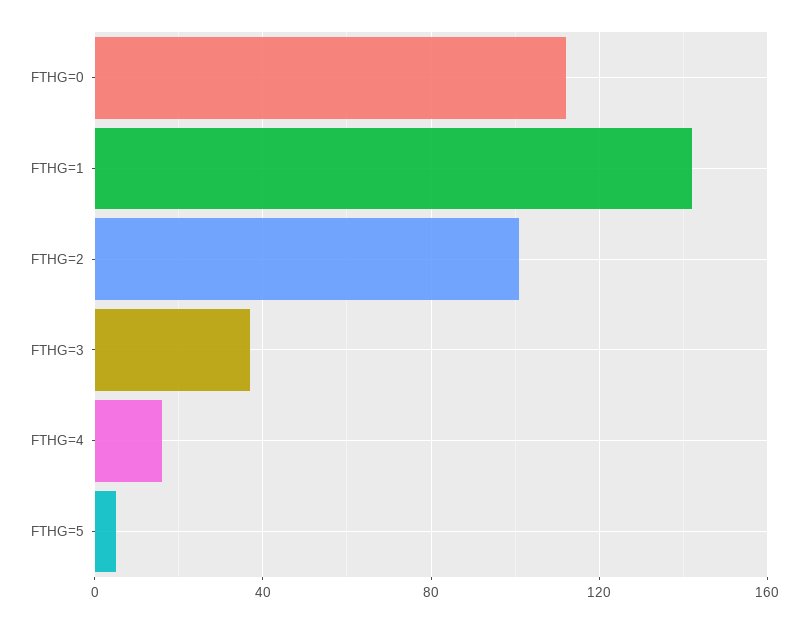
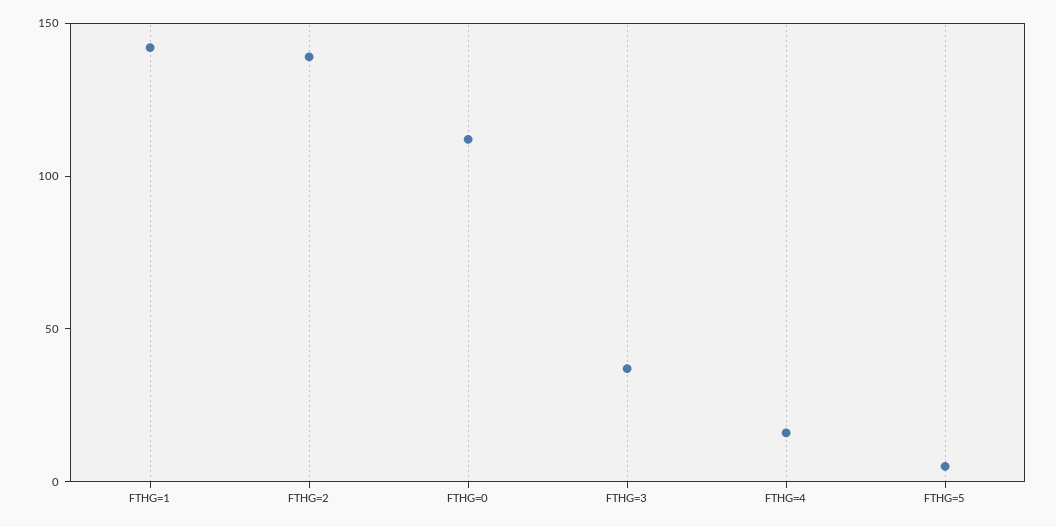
  {
    "FTHG=0": 110,
    "FTHG=1": 140,
-   "FTHG=2": 100,
+   "FTHG=2": 140,
    "FTHG=3": 35,
    "FTHG=4": 15,
    "FTHG=5": 5
  }

